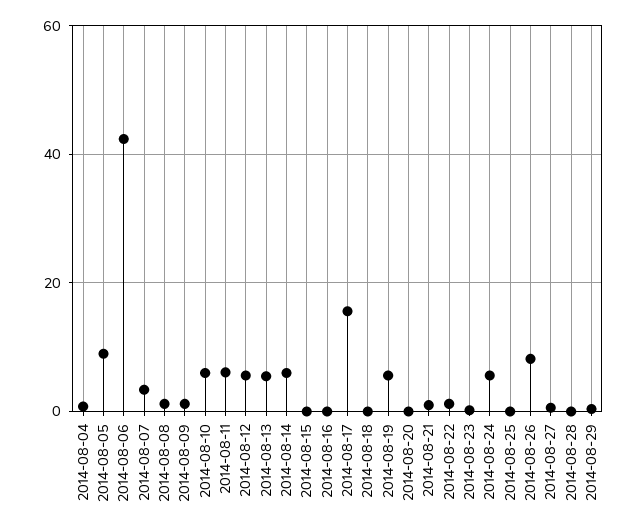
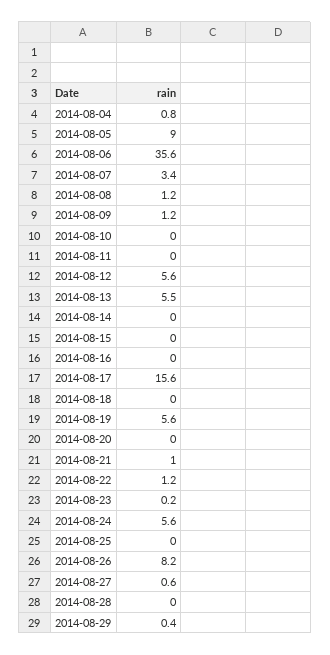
  {
    "2014-08-04": 0.8,
    "2014-08-05": 9,
-   "2014-08-06": 42,
+   "2014-08-06": 35.6,
    "2014-08-07": 3.4,
    "2014-08-08": 1.2,
    "2014-08-09": 1.2,
-   "2014-08-10": 6,
+   "2014-08-10": 0,
-   "2014-08-11": 6,
+   "2014-08-11": 0,
    "2014-08-12": 5.6,
    "2014-08-13": 5.5,
-   "2014-08-14": 6,
+   "2014-08-14": 0,
    "2014-08-15": 0,
    "2014-08-16": 0,
    "2014-08-17": 15.6,
    "2014-08-18": 0,
    "2014-08-19": 5.6,
    "2014-08-20": 0,
    "2014-08-21": 1,
    "2014-08-22": 1.2,
    "2014-08-23": 0.2,
    "2014-08-24": 5.6,
    "2014-08-25": 0,
    "2014-08-26": 8.2,
    "2014-08-27": 0.6,
    "2014-08-28": 0,
    "2014-08-29": 0.4
  }

